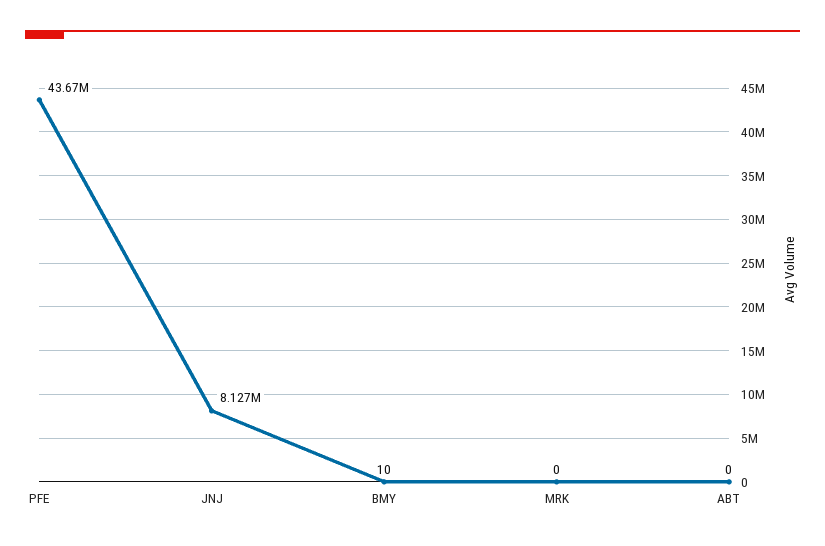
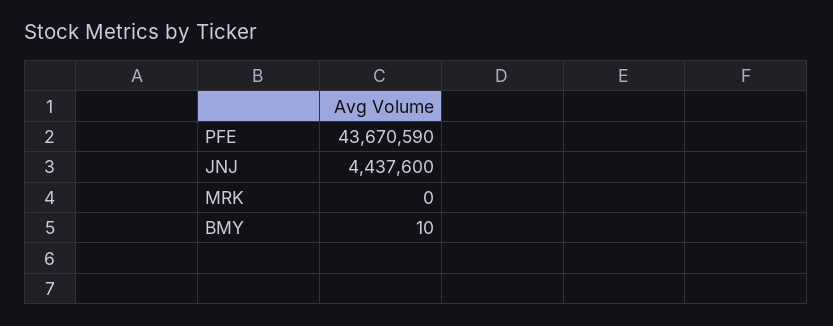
  {
    "PFE": 43670590,
-   "JNJ": 8127000,
+   "JNJ": 4437600,
    "BMY": 10,
-   "MRK": 0,
+   "MRK": 0
-   "ABT": 0
  }

